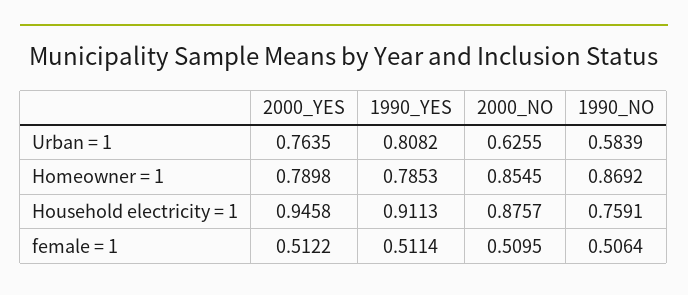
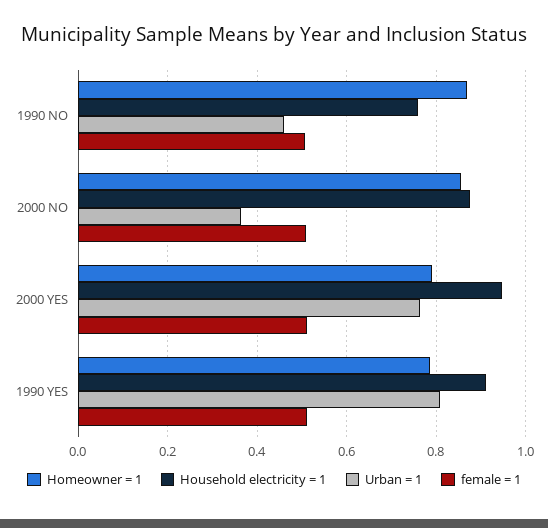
  {
    "Urban = 1": {
      "2000_YES": 0.7635,
      "1990_YES": 0.8082,
-     "2000_NO": 0.6255,
+     "2000_NO": 0.36,
-     "1990_NO": 0.5839
+     "1990_NO": 0.46
    },
    "Homeowner = 1": {
      "2000_YES": 0.7898,
      "1990_YES": 0.7853,
      "2000_NO": 0.8545,
      "1990_NO": 0.8692
    },
    "Household electricity = 1": {
      "2000_YES": 0.9458,
      "1990_YES": 0.9113,
      "2000_NO": 0.8757,
      "1990_NO": 0.7591
    },
    "female = 1": {
      "2000_YES": 0.5122,
      "1990_YES": 0.5114,
      "2000_NO": 0.5095,
      "1990_NO": 0.5064
    }
  }

